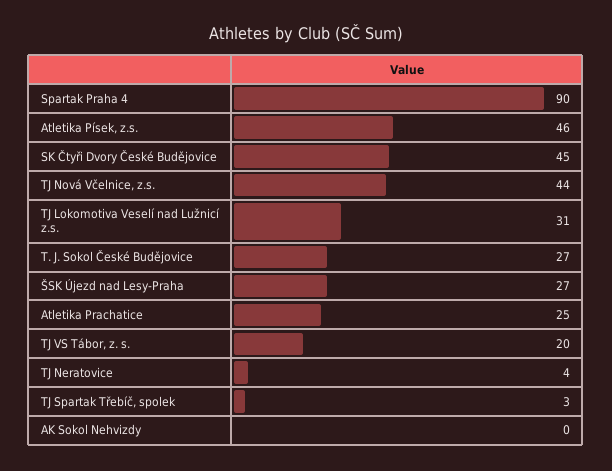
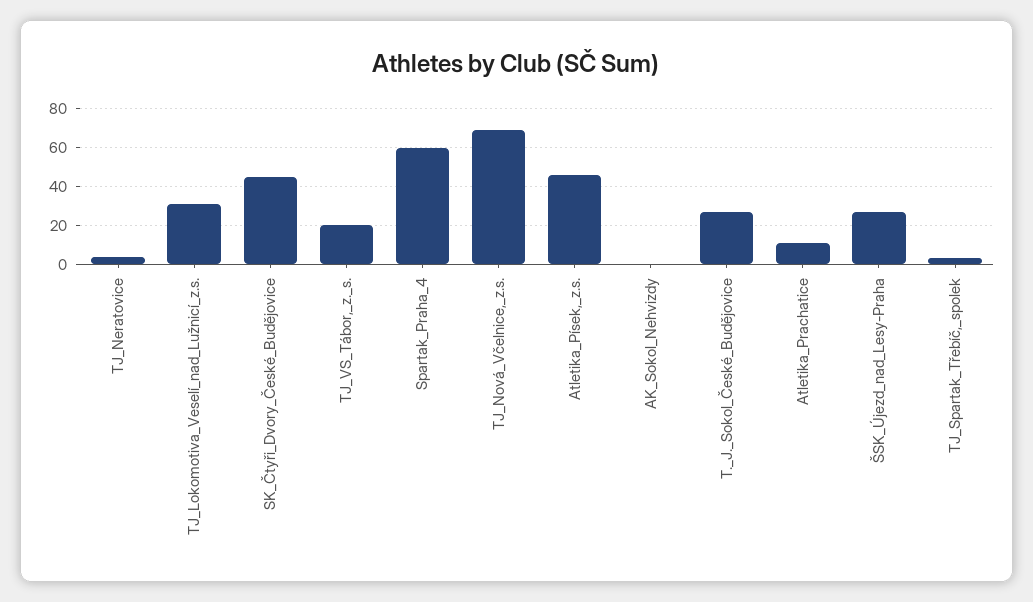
  {
-   "Spartak Praha 4": 90,
+   "Spartak Praha 4": 60,
    "Atletika Písek, z.s.": 46,
    "SK Čtyři Dvory České Budějovice": 45,
-   "TJ Nová Včelnice, z.s.": 44,
+   "TJ Nová Včelnice, z.s.": 70,
    "TJ Lokomotiva Veselí nad Lužnicí z.s.": 31,
    "T. J. Sokol České Budějovice": 27,
    "ŠSK Újezd nad Lesy-Praha": 27,
-   "Atletika Prachatice": 25,
+   "Atletika Prachatice": 10,
    "TJ VS Tábor, z. s.": 20,
    "TJ Neratovice": 4,
    "TJ Spartak Třebíč, spolek": 3,
    "AK Sokol Nehvizdy": 0
  }

